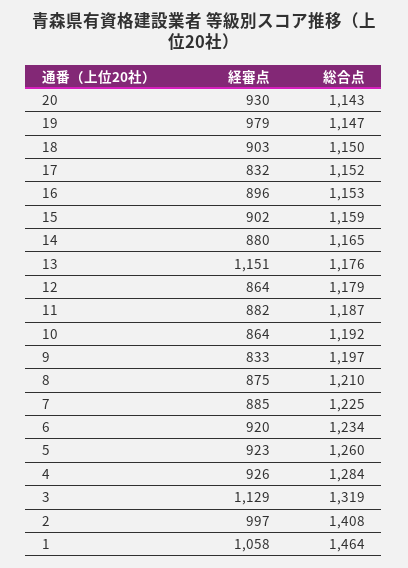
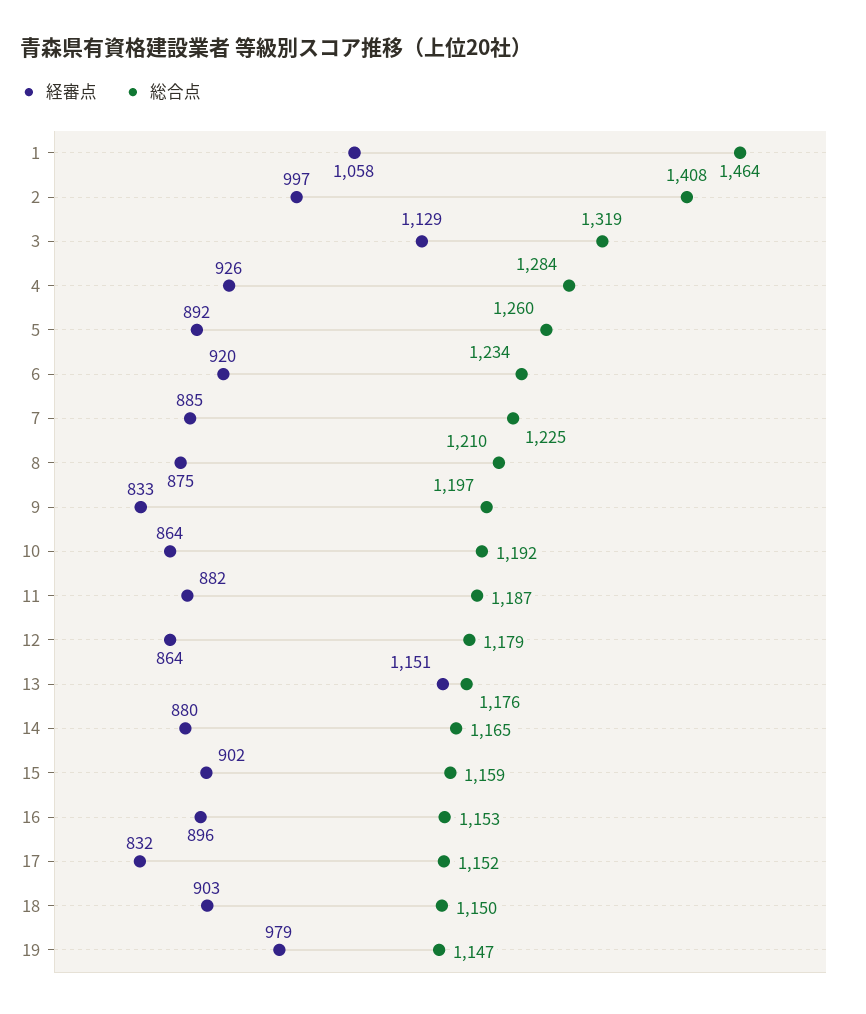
  {
    "経審点": {
-     "20": 930,
      "19": 979,
      "18": 903,
      "17": 832,
      "16": 896,
      "15": 902,
      "14": 880,
      "13": 1151,
      "12": 864,
      "11": 882,
      "10": 864,
      "9": 833,
      "8": 875,
      "7": 885,
      "6": 920,
-     "5": 923,
+     "5": 892,
      "4": 926,
      "3": 1129,
      "2": 997,
      "1": 1058
    },
    "総合点": {
-     "20": 1143,
      "19": 1147,
      "18": 1150,
      "17": 1152,
      "16": 1153,
      "15": 1159,
      "14": 1165,
      "13": 1176,
      "12": 1179,
      "11": 1187,
      "10": 1192,
      "9": 1197,
      "8": 1210,
      "7": 1225,
      "6": 1234,
      "5": 1260,
      "4": 1284,
      "3": 1319,
      "2": 1408,
      "1": 1464
    }
  }

